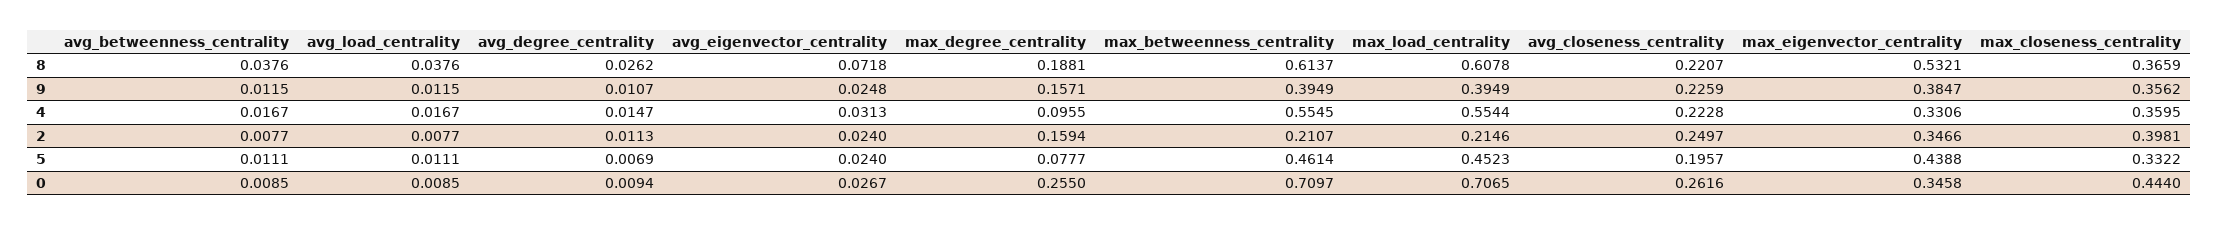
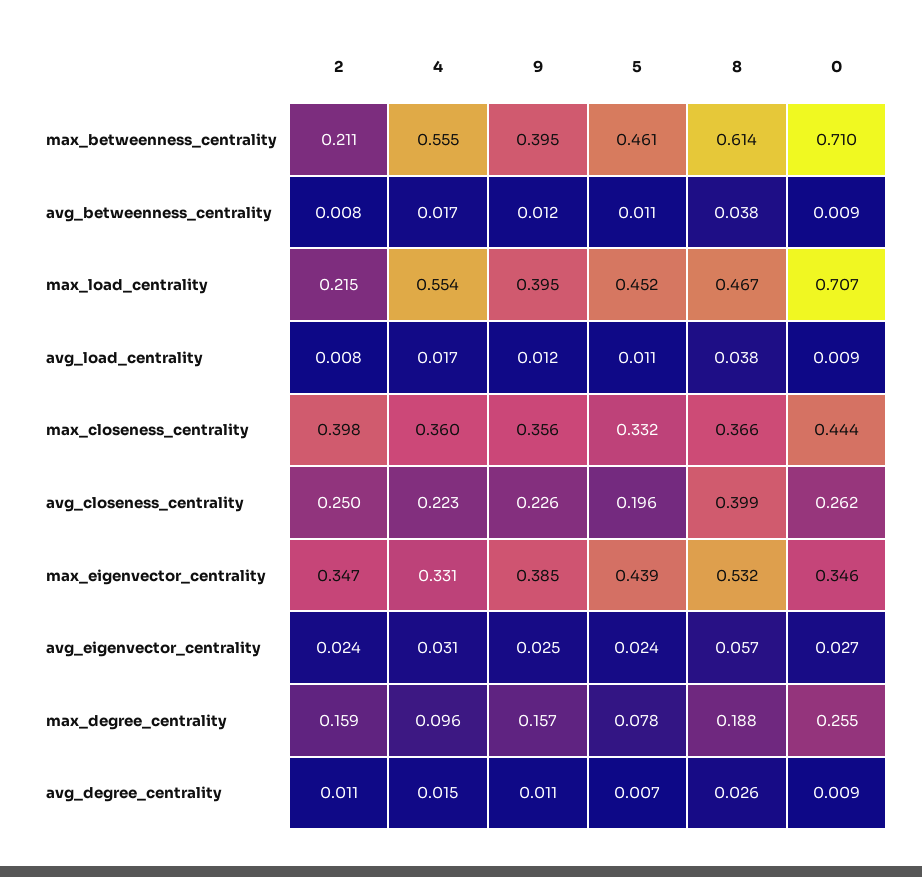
  {
    "avg_betweenness_centrality": {
      "8": 0.0376,
      "9": 0.0115,
      "4": 0.0167,
      "2": 0.0077,
      "5": 0.0111,
      "0": 0.0085
    },
    "avg_load_centrality": {
      "8": 0.0376,
      "9": 0.0115,
      "4": 0.0167,
      "2": 0.0077,
      "5": 0.0111,
      "0": 0.0085
    },
    "avg_degree_centrality": {
      "8": 0.0262,
      "9": 0.0107,
      "4": 0.0147,
      "2": 0.0113,
      "5": 0.0069,
      "0": 0.0094
    },
    "avg_eigenvector_centrality": {
-     "8": 0.0718,
+     "8": 0.057,
      "9": 0.0248,
      "4": 0.0313,
      "2": 0.024,
      "5": 0.024,
      "0": 0.0267
    },
    "max_degree_centrality": {
      "8": 0.1881,
      "9": 0.1571,
      "4": 0.0955,
      "2": 0.1594,
      "5": 0.0777,
      "0": 0.255
    },
    "max_betweenness_centrality": {
      "8": 0.6137,
      "9": 0.3949,
      "4": 0.5545,
      "2": 0.2107,
      "5": 0.4614,
      "0": 0.7097
    },
    "max_load_centrality": {
-     "8": 0.6078,
+     "8": 0.467,
      "9": 0.3949,
      "4": 0.5544,
      "2": 0.2146,
      "5": 0.4523,
      "0": 0.7065
    },
    "avg_closeness_centrality": {
-     "8": 0.2207,
+     "8": 0.399,
      "9": 0.2259,
      "4": 0.2228,
      "2": 0.2497,
      "5": 0.1957,
      "0": 0.2616
    },
    "max_eigenvector_centrality": {
      "8": 0.5321,
      "9": 0.3847,
      "4": 0.3306,
      "2": 0.3466,
      "5": 0.4388,
      "0": 0.3458
    },
    "max_closeness_centrality": {
      "8": 0.3659,
      "9": 0.3562,
      "4": 0.3595,
      "2": 0.3981,
      "5": 0.3322,
      "0": 0.444
    }
  }

